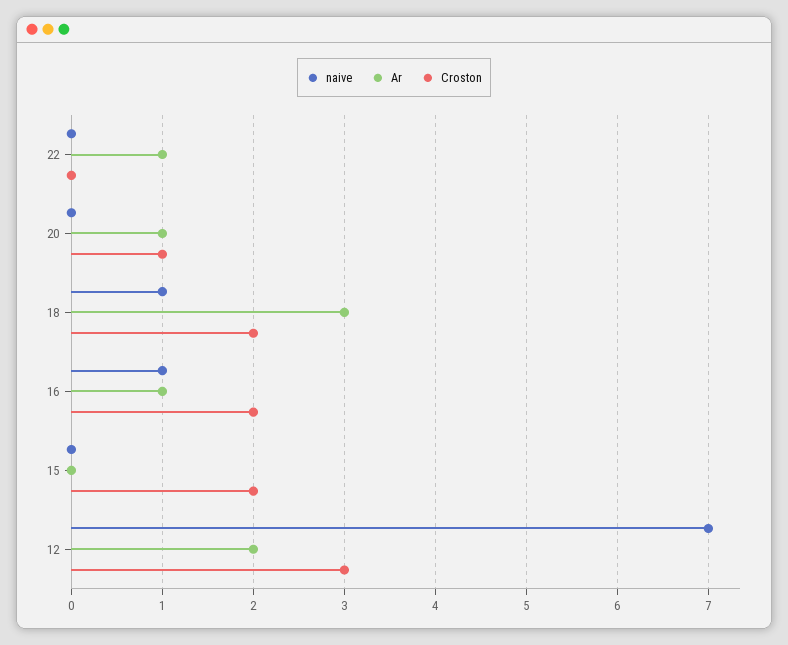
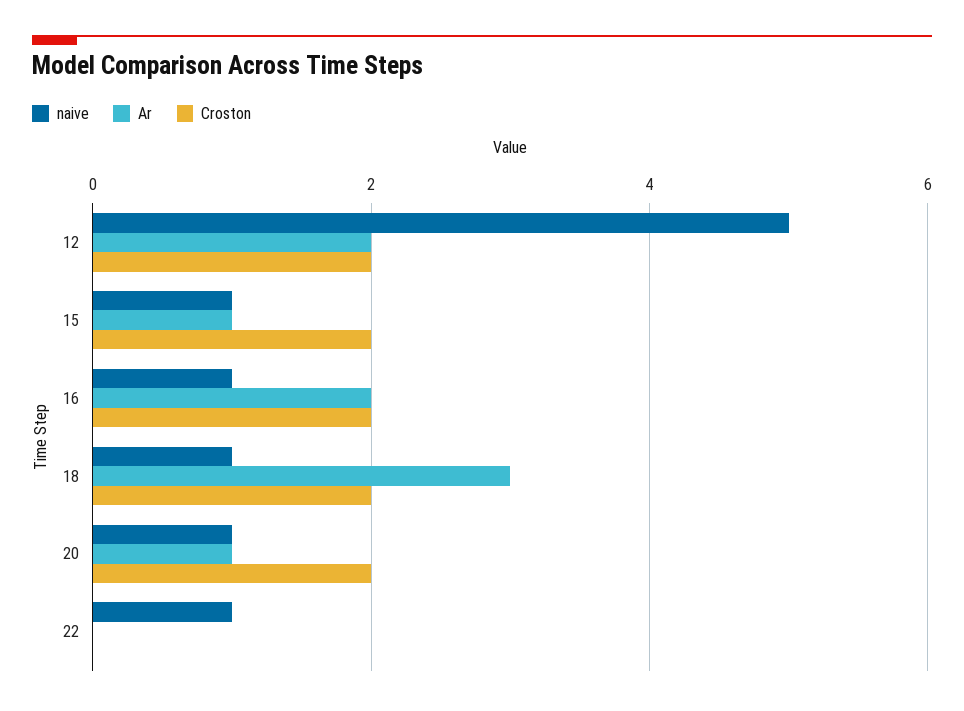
  {
    "naive": {
-     "22": 0,
+     "22": 1,
-     "20": 0,
+     "20": 1,
      "18": 1,
      "16": 1,
-     "15": 0,
+     "15": 1,
-     "12": 7
+     "12": 5
    },
    "Ar": {
-     "22": 1,
+     "22": 0,
      "20": 1,
      "18": 3,
-     "16": 1,
+     "16": 2,
-     "15": 0,
+     "15": 1,
      "12": 2
    },
    "Croston": {
      "22": 0,
-     "20": 1,
+     "20": 2,
      "18": 2,
      "16": 2,
      "15": 2,
-     "12": 3
+     "12": 2
    }
  }

